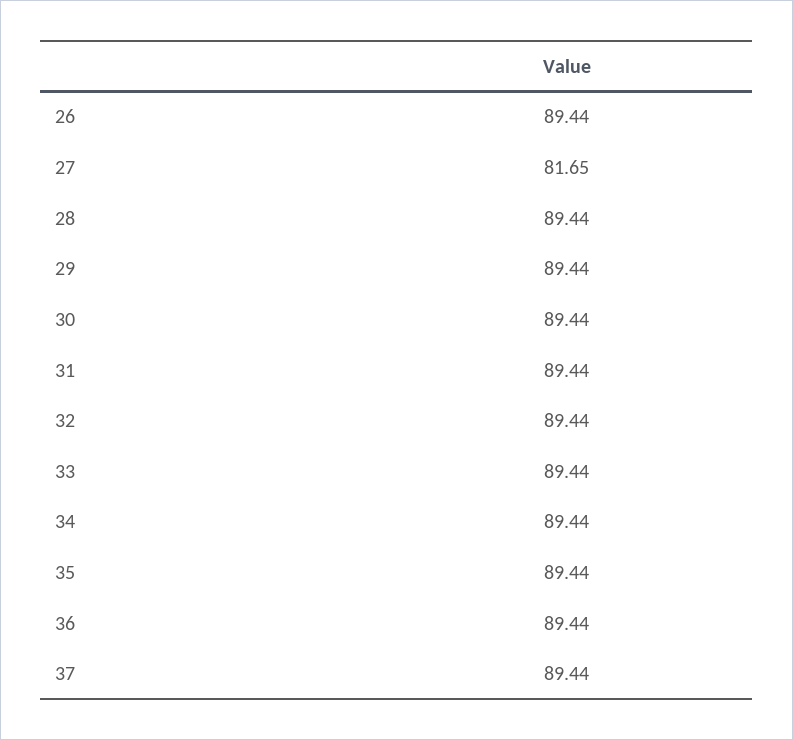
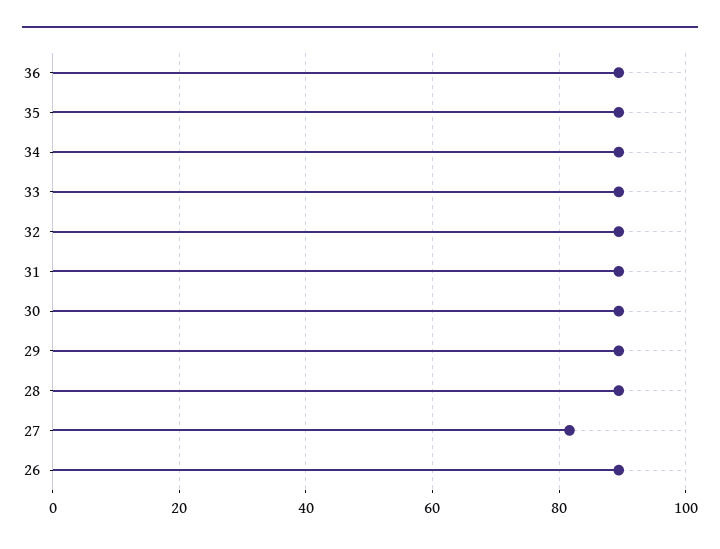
  {
    "26": 89.44,
    "27": 81.65,
    "28": 89.44,
    "29": 89.44,
    "30": 89.44,
    "31": 89.44,
    "32": 89.44,
    "33": 89.44,
    "34": 89.44,
    "35": 89.44,
-   "36": 89.44,
+   "36": 89.44
-   "37": 89.44
  }

